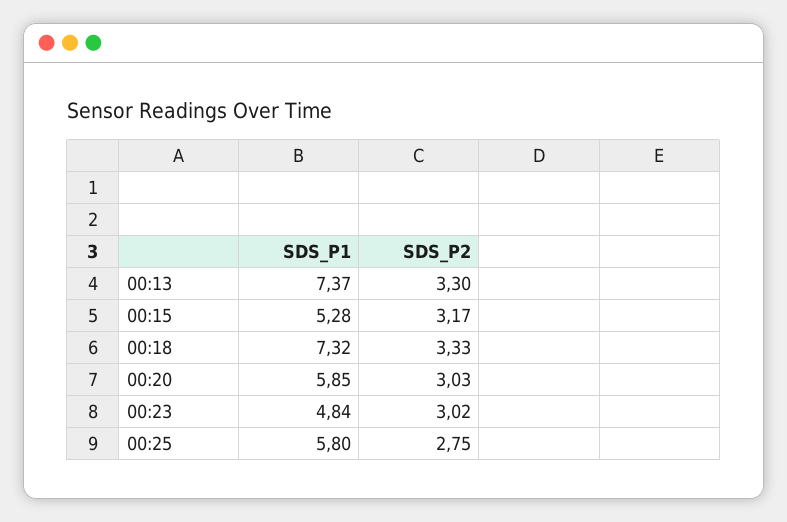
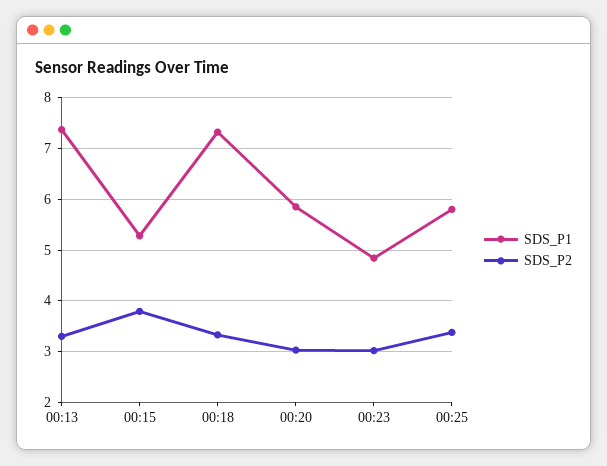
  {
    "SDS_P1": {
      "00:13": 7.37,
      "00:15": 5.28,
      "00:18": 7.32,
      "00:20": 5.85,
      "00:23": 4.84,
      "00:25": 5.8
    },
    "SDS_P2": {
      "00:13": 3.3,
-     "00:15": 3.17,
+     "00:15": 3.8,
      "00:18": 3.33,
      "00:20": 3.03,
      "00:23": 3.02,
-     "00:25": 2.75
+     "00:25": 3.4
    }
  }

